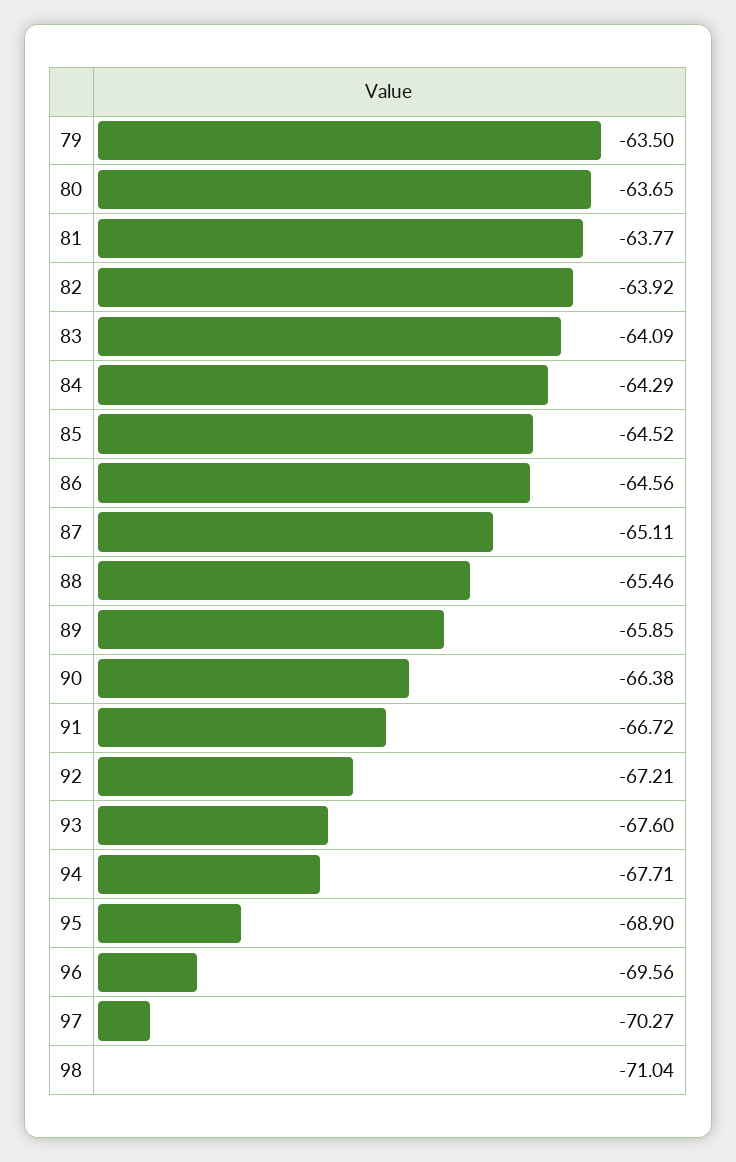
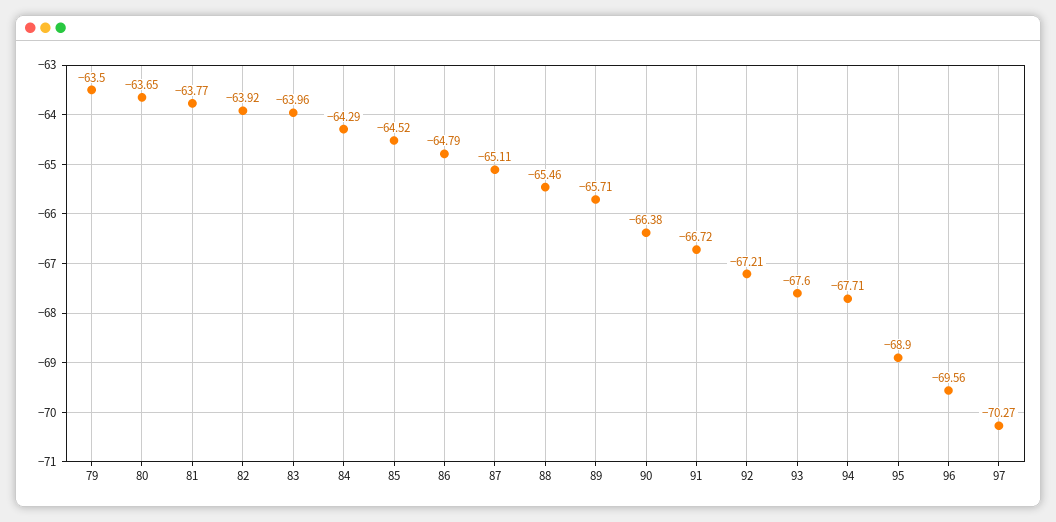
  {
    "79": -63.5,
    "80": -63.65,
    "81": -63.77,
    "82": -63.92,
-   "83": -64.09,
+   "83": -63.96,
    "84": -64.29,
    "85": -64.52,
-   "86": -64.56,
+   "86": -64.79,
    "87": -65.11,
    "88": -65.46,
-   "89": -65.85,
+   "89": -65.71,
    "90": -66.38,
    "91": -66.72,
    "92": -67.21,
    "93": -67.6,
    "94": -67.71,
    "95": -68.9,
    "96": -69.56,
-   "97": -70.27,
+   "97": -70.27
-   "98": -71.04
  }

